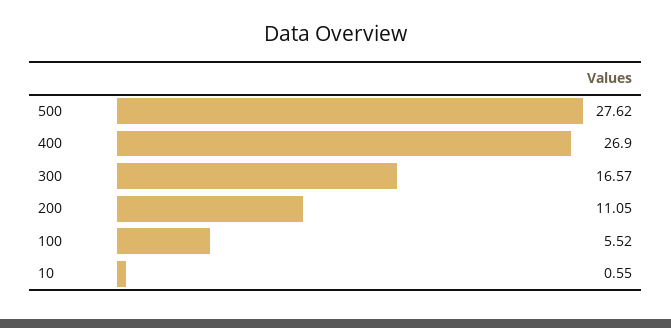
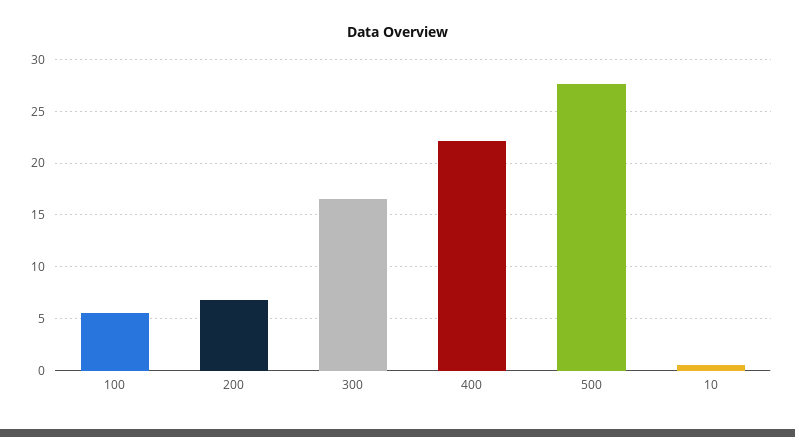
  {
    "500": 27.62,
-   "400": 26.9,
+   "400": 22,
    "300": 16.57,
-   "200": 11.05,
+   "200": 7,
    "100": 5.52,
    "10": 0.55
  }

